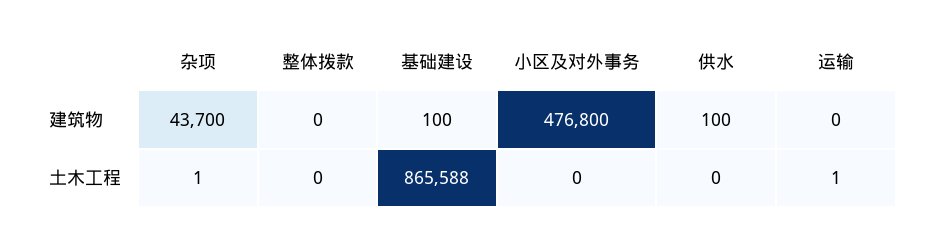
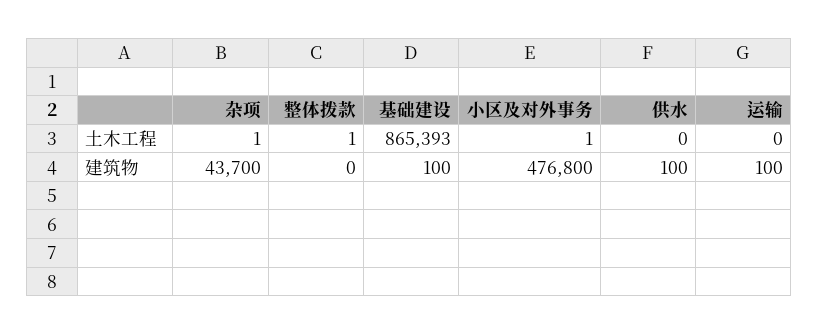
  {
    "杂项": {
      "建筑物": 43700,
      "土木工程": 1
    },
    "整体拨款": {
      "建筑物": 0,
-     "土木工程": 0
+     "土木工程": 1
    },
    "基础建设": {
      "建筑物": 100,
-     "土木工程": 865588
+     "土木工程": 865393
    },
    "小区及对外事务": {
      "建筑物": 476800,
-     "土木工程": 0
+     "土木工程": 1
    },
    "供水": {
      "建筑物": 100,
      "土木工程": 0
    },
    "运输": {
-     "建筑物": 0,
+     "建筑物": 100,
-     "土木工程": 1
+     "土木工程": 0
    }
  }

